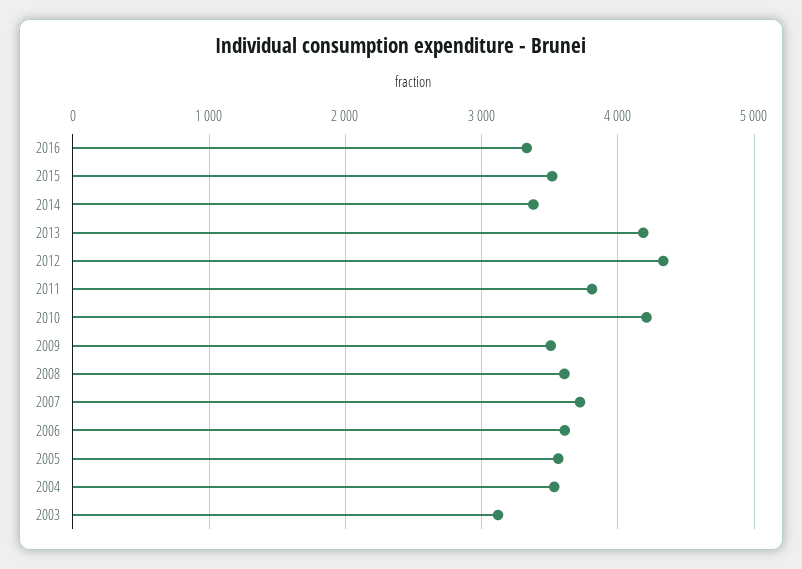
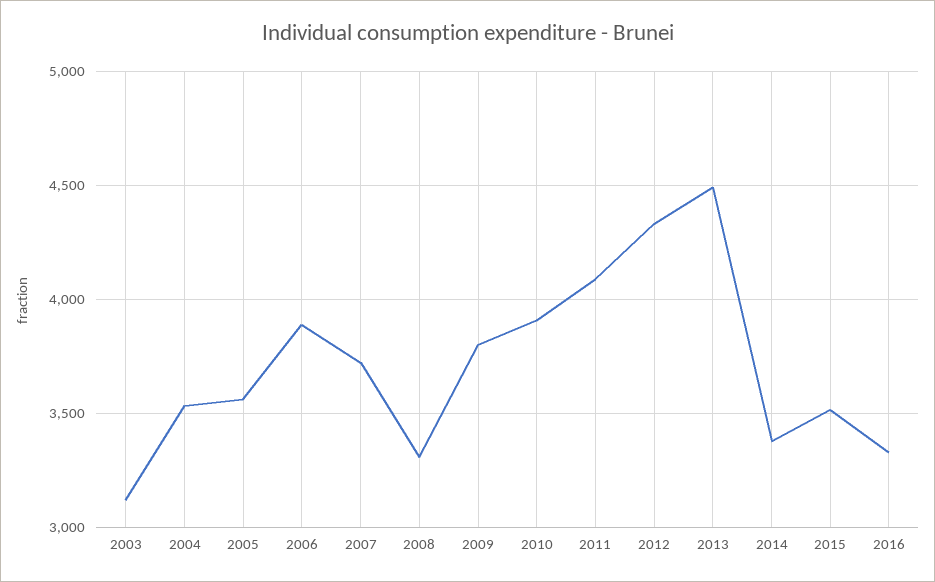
  {
    "2016": 3350,
    "2015": 3500,
    "2014": 3400,
-   "2013": 4200,
+   "2013": 4500,
    "2012": 4350,
-   "2011": 3800,
+   "2011": 4100,
-   "2010": 4200,
+   "2010": 3900,
-   "2009": 3500,
+   "2009": 3800,
-   "2008": 3600,
+   "2008": 3300,
    "2007": 3700,
-   "2006": 3600,
+   "2006": 3900,
    "2005": 3550,
    "2004": 3550,
    "2003": 3100
  }

